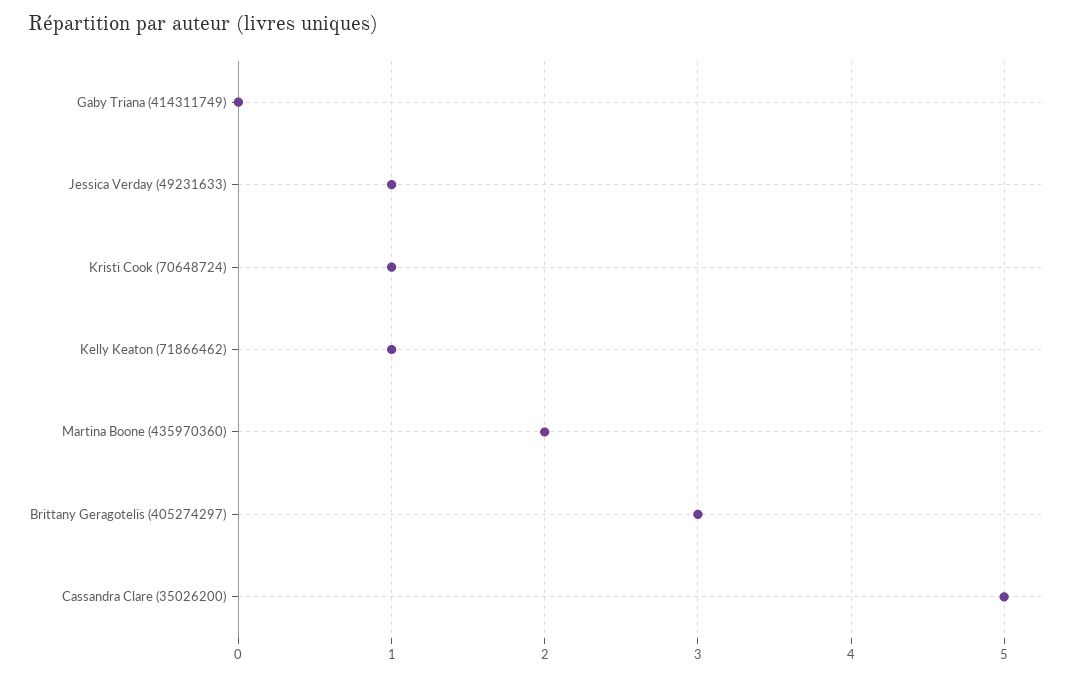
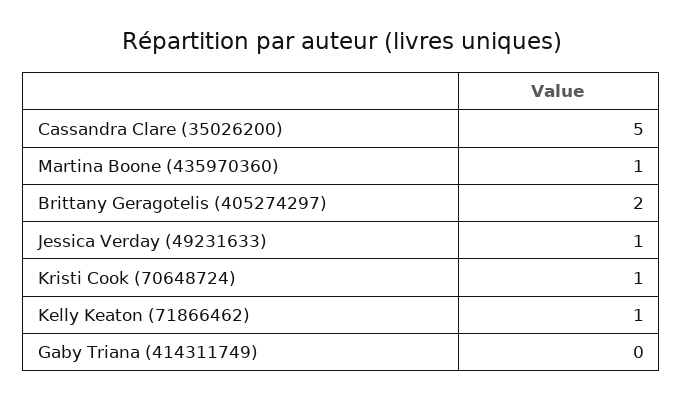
  {
    "Gaby Triana (414311749)": 0,
    "Jessica Verday (49231633)": 1,
    "Kristi Cook (70648724)": 1,
    "Kelly Keaton (71866462)": 1,
-   "Martina Boone (435970360)": 2,
+   "Martina Boone (435970360)": 1,
-   "Brittany Geragotelis (405274297)": 3,
+   "Brittany Geragotelis (405274297)": 2,
    "Cassandra Clare (35026200)": 5
  }

